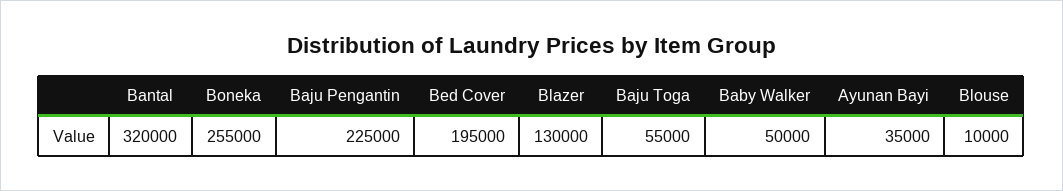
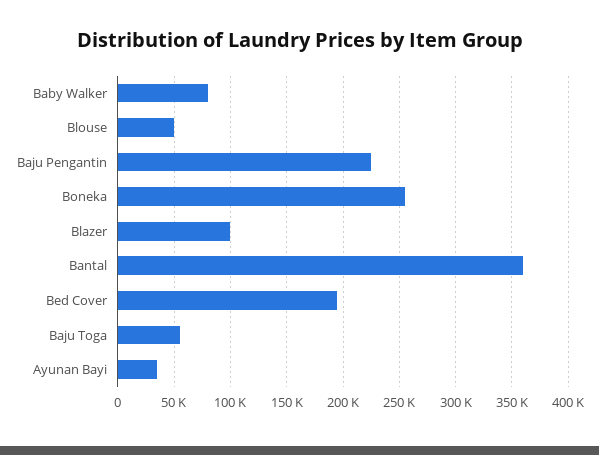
  {
-   "Bantal": 320000,
+   "Bantal": 360000,
    "Boneka": 255000,
    "Baju Pengantin": 225000,
    "Bed Cover": 195000,
-   "Blazer": 130000,
+   "Blazer": 100000,
    "Baju Toga": 55000,
-   "Baby Walker": 50000,
+   "Baby Walker": 80000,
    "Ayunan Bayi": 35000,
-   "Blouse": 10000
+   "Blouse": 50000
  }

